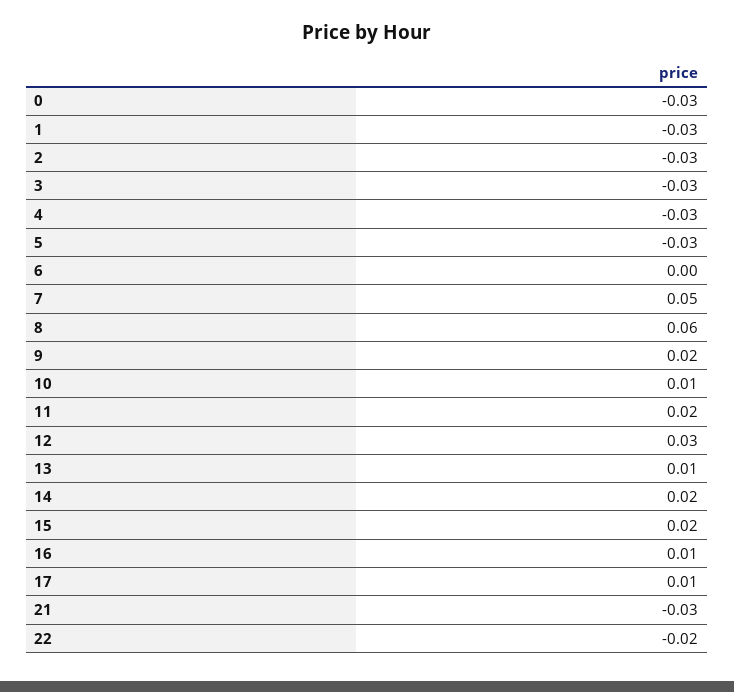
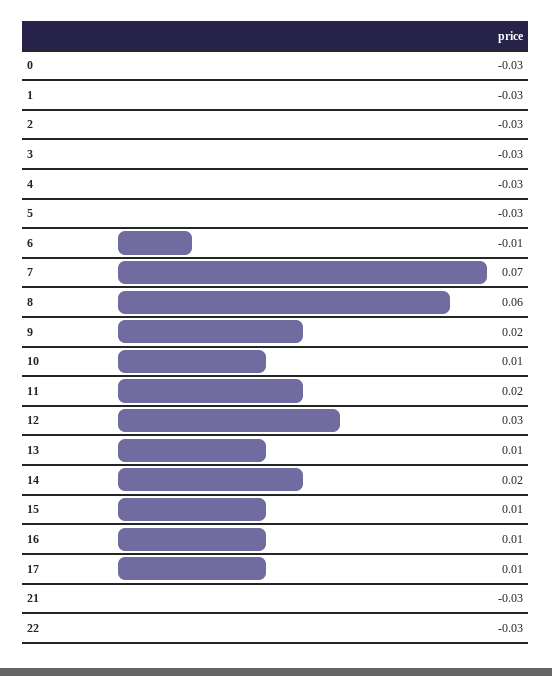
  {
    "0": -0.03,
    "1": -0.03,
    "2": -0.03,
    "3": -0.03,
    "4": -0.03,
    "5": -0.03,
-   "6": 0,
+   "6": -0.01,
-   "7": 0.05,
+   "7": 0.07,
    "8": 0.06,
    "9": 0.02,
    "10": 0.01,
    "11": 0.02,
    "12": 0.03,
    "13": 0.01,
    "14": 0.02,
-   "15": 0.02,
+   "15": 0.01,
    "16": 0.01,
    "17": 0.01,
    "21": -0.03,
-   "22": -0.02
+   "22": -0.03
  }

